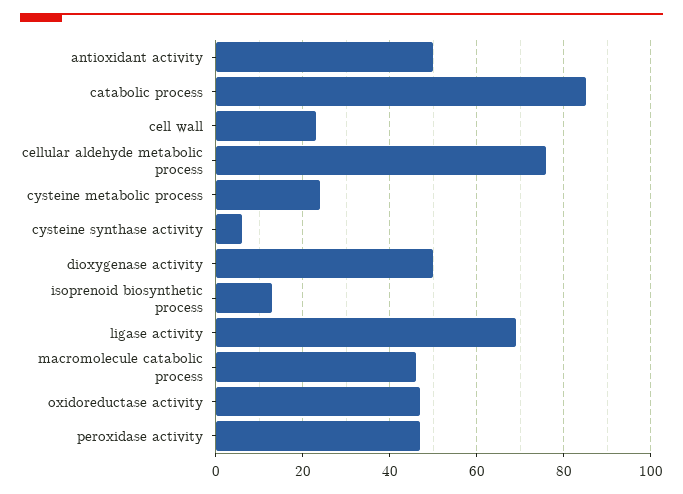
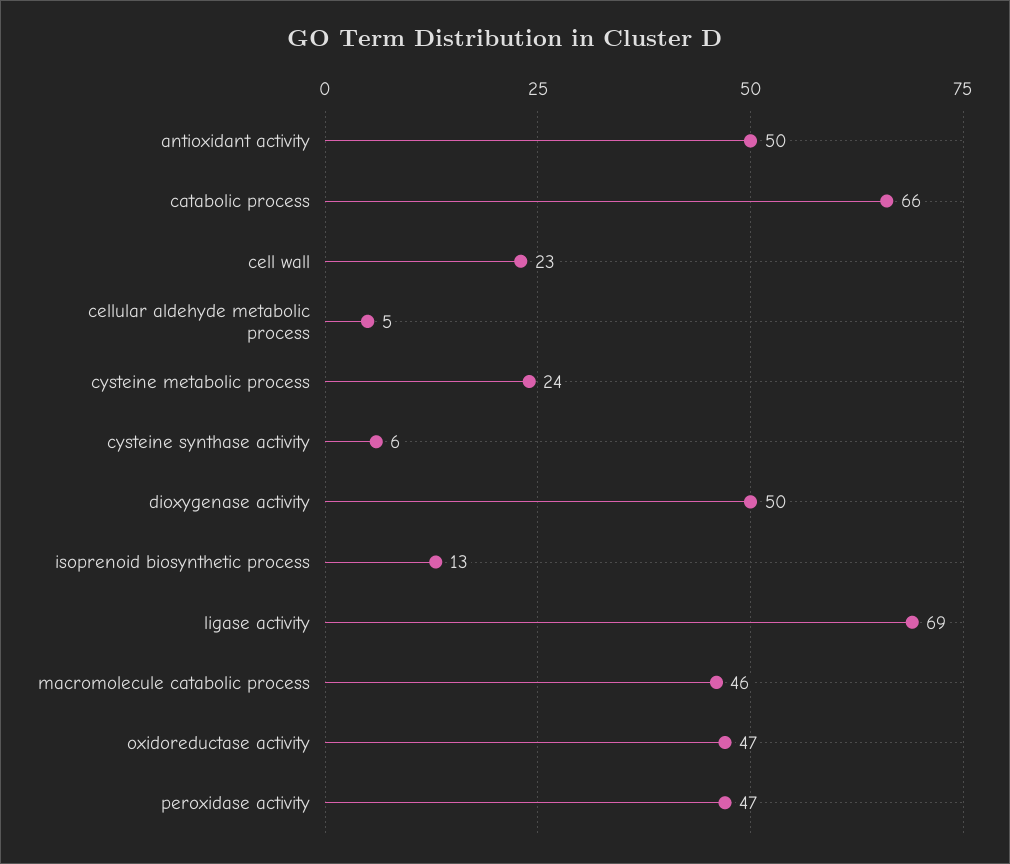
  {
    "antioxidant activity": 50,
-   "catabolic process": 85,
+   "catabolic process": 66,
    "cell wall": 23,
-   "cellular aldehyde metabolic process": 75,
+   "cellular aldehyde metabolic process": 5,
    "cysteine metabolic process": 24,
    "cysteine synthase activity": 6,
    "dioxygenase activity": 50,
    "isoprenoid biosynthetic process": 13,
    "ligase activity": 69,
    "macromolecule catabolic process": 46,
    "oxidoreductase activity": 47,
    "peroxidase activity": 47
  }

